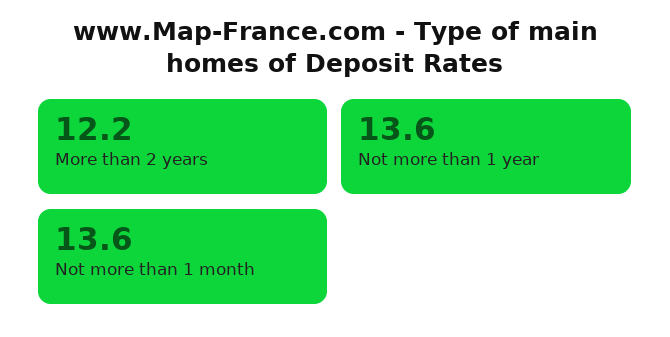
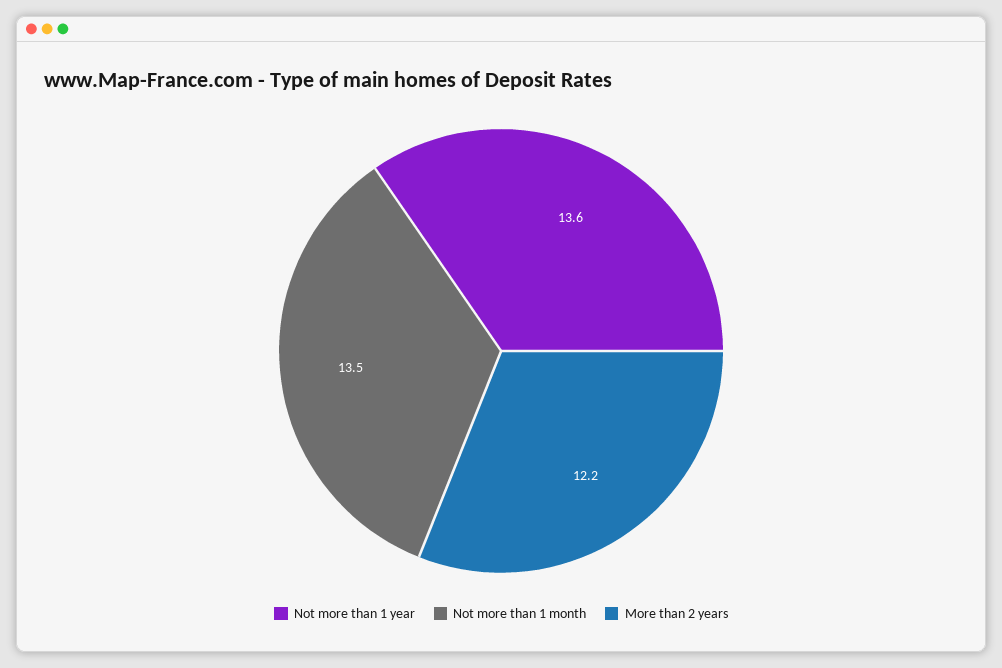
  {
    "More than 2 years": 12.2,
    "Not more than 1 year": 13.6,
-   "Not more than 1 month": 13.6
+   "Not more than 1 month": 13.5
  }

